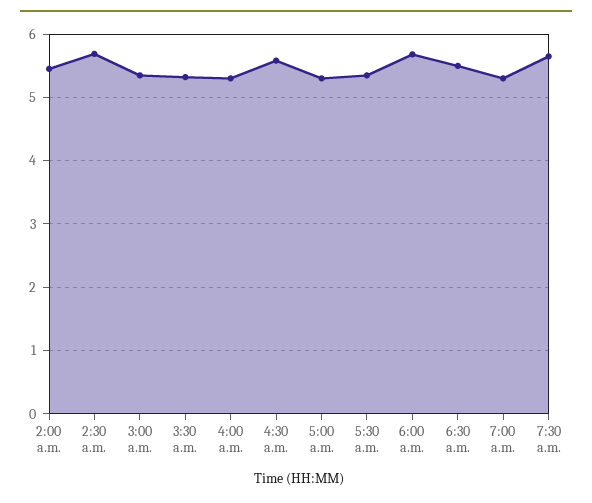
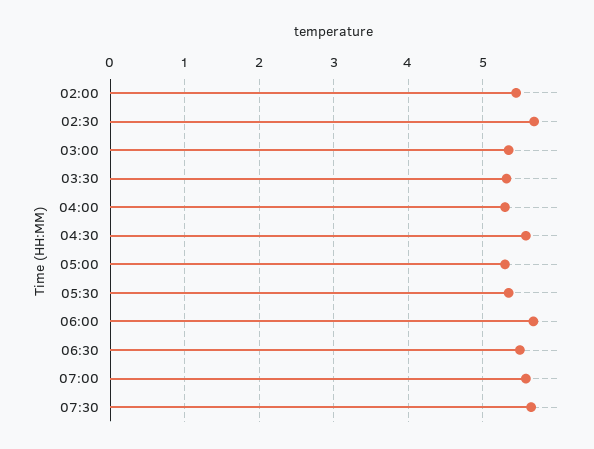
  {
    "2:00 a.m.": 5.5,
    "2:30 a.m.": 5.7,
    "3:00 a.m.": 5.4,
    "3:30 a.m.": 5.3,
    "4:00 a.m.": 5.3,
    "4:30 a.m.": 5.6,
    "5:00 a.m.": 5.3,
    "5:30 a.m.": 5.4,
    "6:00 a.m.": 5.7,
    "6:30 a.m.": 5.5,
-   "7:00 a.m.": 5.3,
+   "7:00 a.m.": 5.6,
    "7:30 a.m.": 5.7
  }

